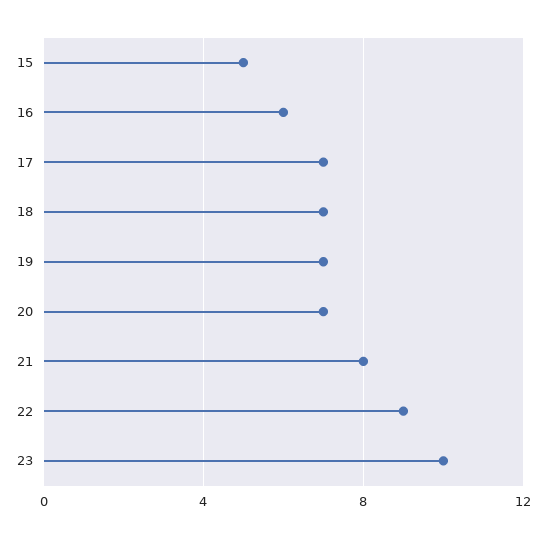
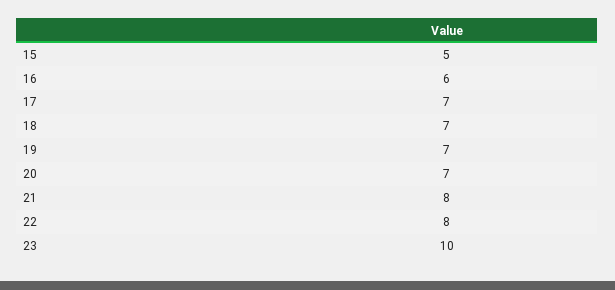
  {
    "15": 5,
    "16": 6,
    "17": 7,
    "18": 7,
    "19": 7,
    "20": 7,
    "21": 8,
-   "22": 9,
+   "22": 8,
    "23": 10
  }

